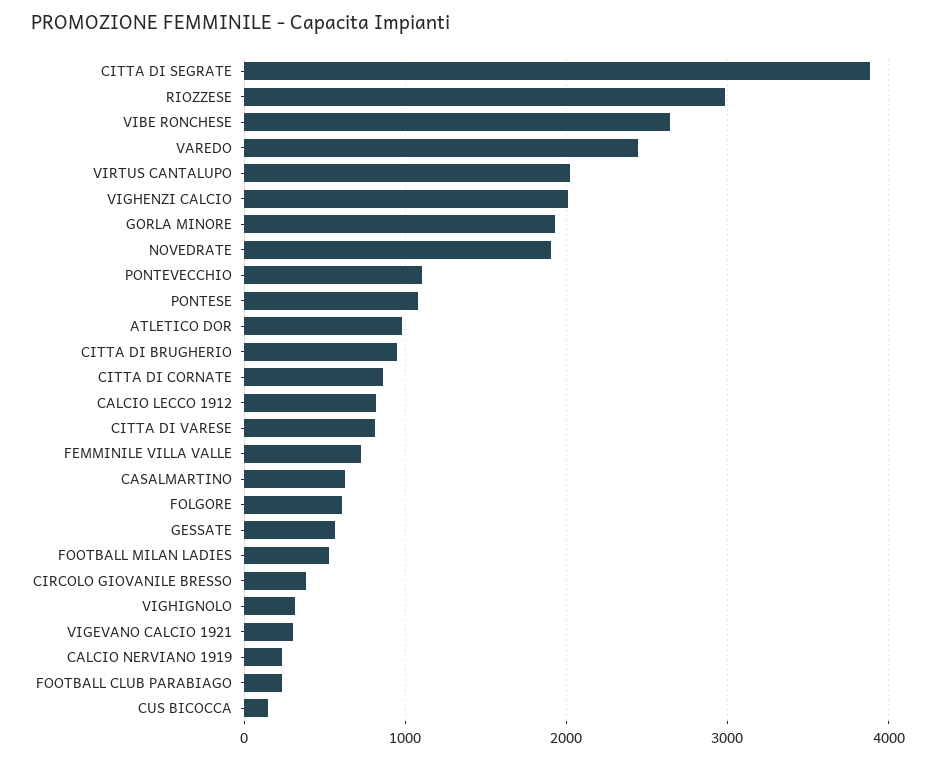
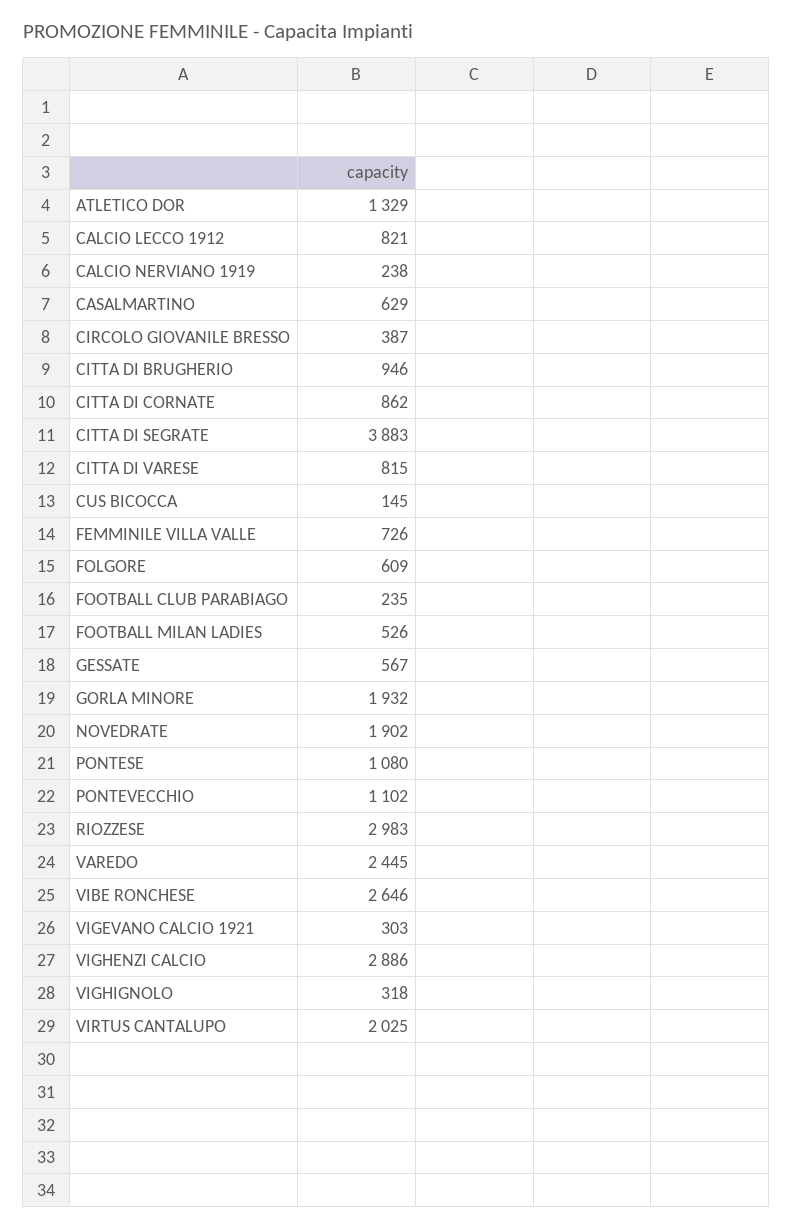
  {
    "CITTA DI SEGRATE": 3883,
    "RIOZZESE": 2983,
    "VIBE RONCHESE": 2646,
    "VAREDO": 2445,
    "VIRTUS CANTALUPO": 2025,
-   "VIGHENZI CALCIO": 2000,
+   "VIGHENZI CALCIO": 2886,
    "GORLA MINORE": 1932,
    "NOVEDRATE": 1902,
    "PONTEVECCHIO": 1102,
    "PONTESE": 1080,
-   "ATLETICO DOR": 1000,
+   "ATLETICO DOR": 1329,
    "CITTA DI BRUGHERIO": 946,
    "CITTA DI CORNATE": 862,
    "CALCIO LECCO 1912": 821,
    "CITTA DI VARESE": 815,
    "FEMMINILE VILLA VALLE": 726,
    "CASALMARTINO": 629,
    "FOLGORE": 609,
    "GESSATE": 567,
    "FOOTBALL MILAN LADIES": 526,
    "CIRCOLO GIOVANILE BRESSO": 387,
    "VIGHIGNOLO": 318,
    "VIGEVANO CALCIO 1921": 303,
    "CALCIO NERVIANO 1919": 238,
    "FOOTBALL CLUB PARABIAGO": 235,
    "CUS BICOCCA": 145
  }

